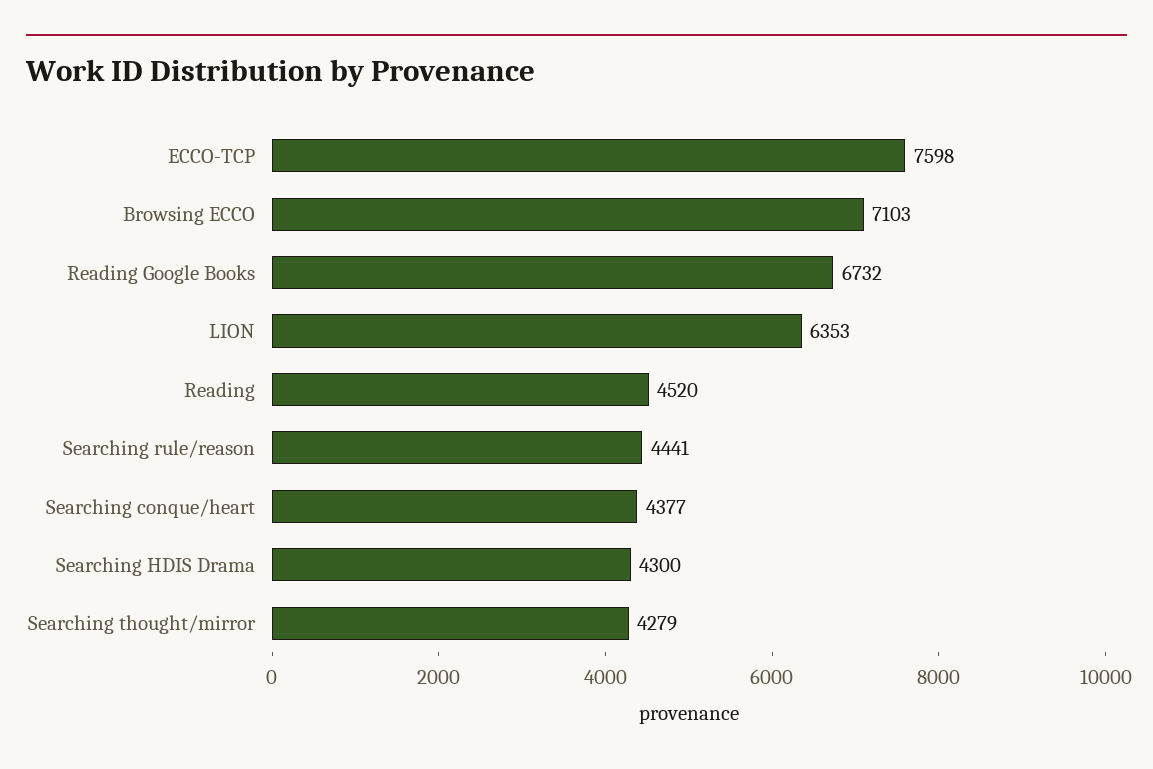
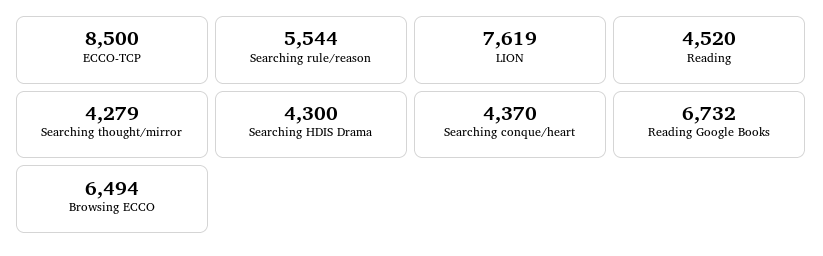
  {
-   "ECCO-TCP": 7598,
+   "ECCO-TCP": 8500,
-   "Browsing ECCO": 7103,
+   "Browsing ECCO": 6494,
    "Reading Google Books": 6732,
-   "LION": 6353,
+   "LION": 7619,
    "Reading": 4520,
-   "Searching rule/reason": 4441,
+   "Searching rule/reason": 5544,
-   "Searching conque/heart": 4377,
+   "Searching conque/heart": 4370,
    "Searching HDIS Drama": 4300,
    "Searching thought/mirror": 4279
  }

